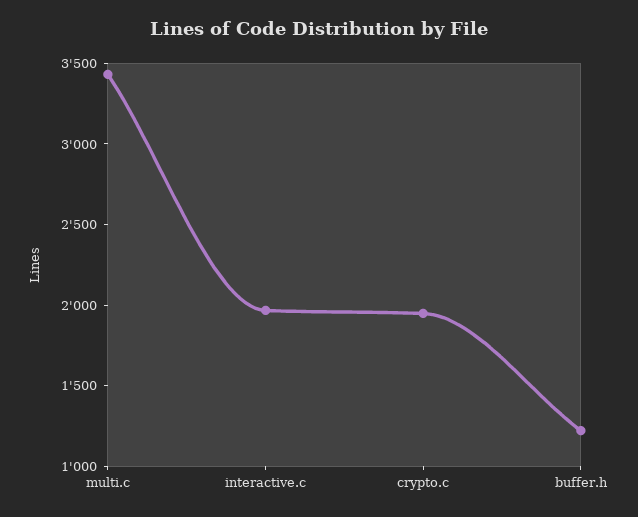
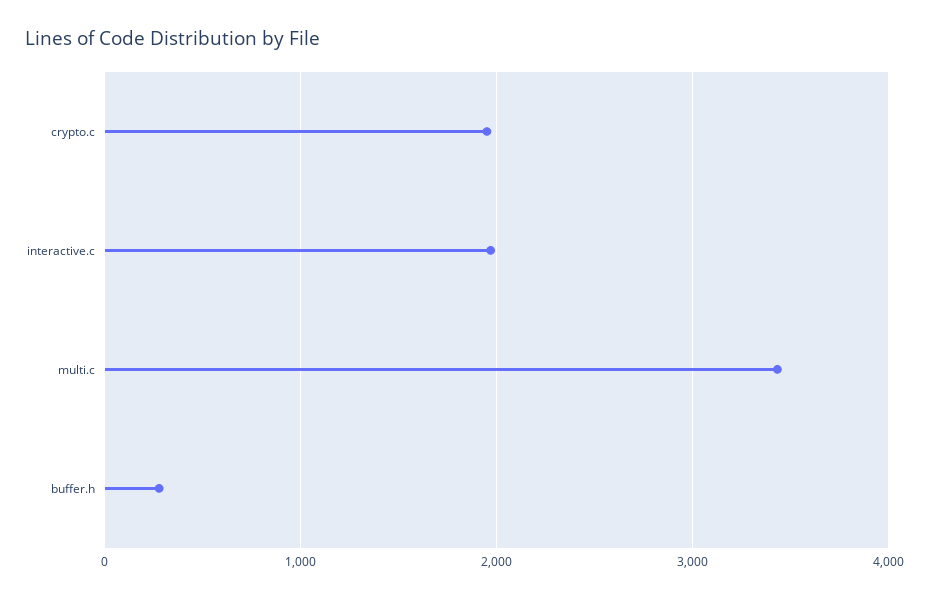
  {
    "multi.c": 3400,
    "interactive.c": 2000,
    "crypto.c": 1900,
-   "buffer.h": 1200
+   "buffer.h": 300
  }

